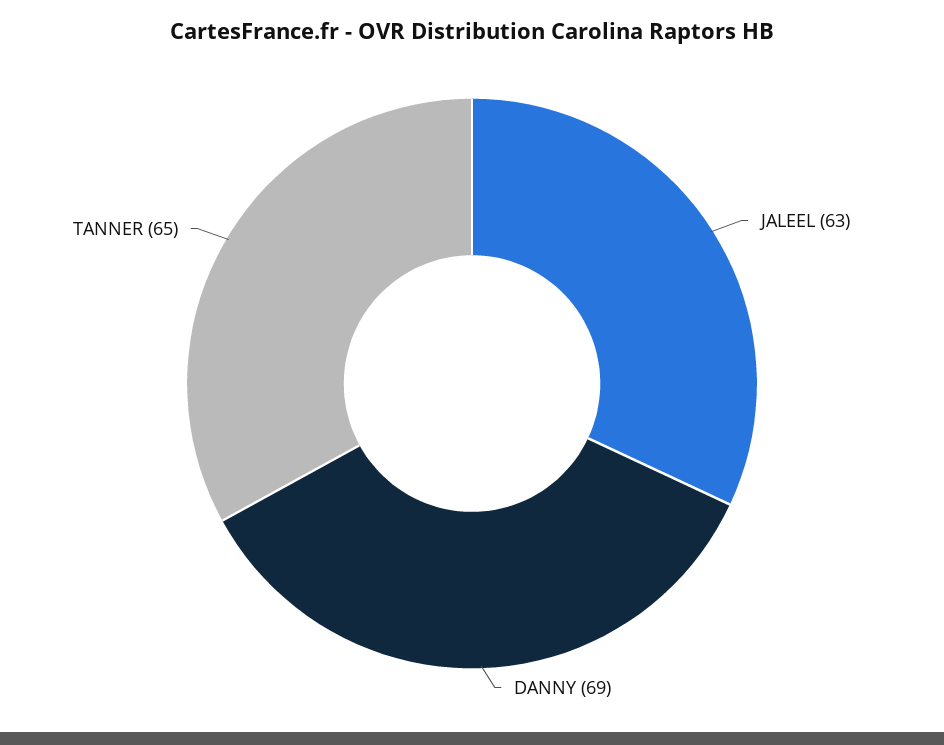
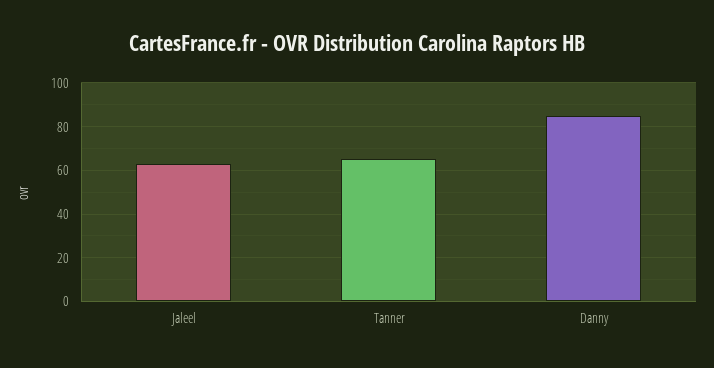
  {
    "JALEEL": 63,
-   "DANNY": 69,
+   "DANNY": 85,
    "TANNER": 65
  }

